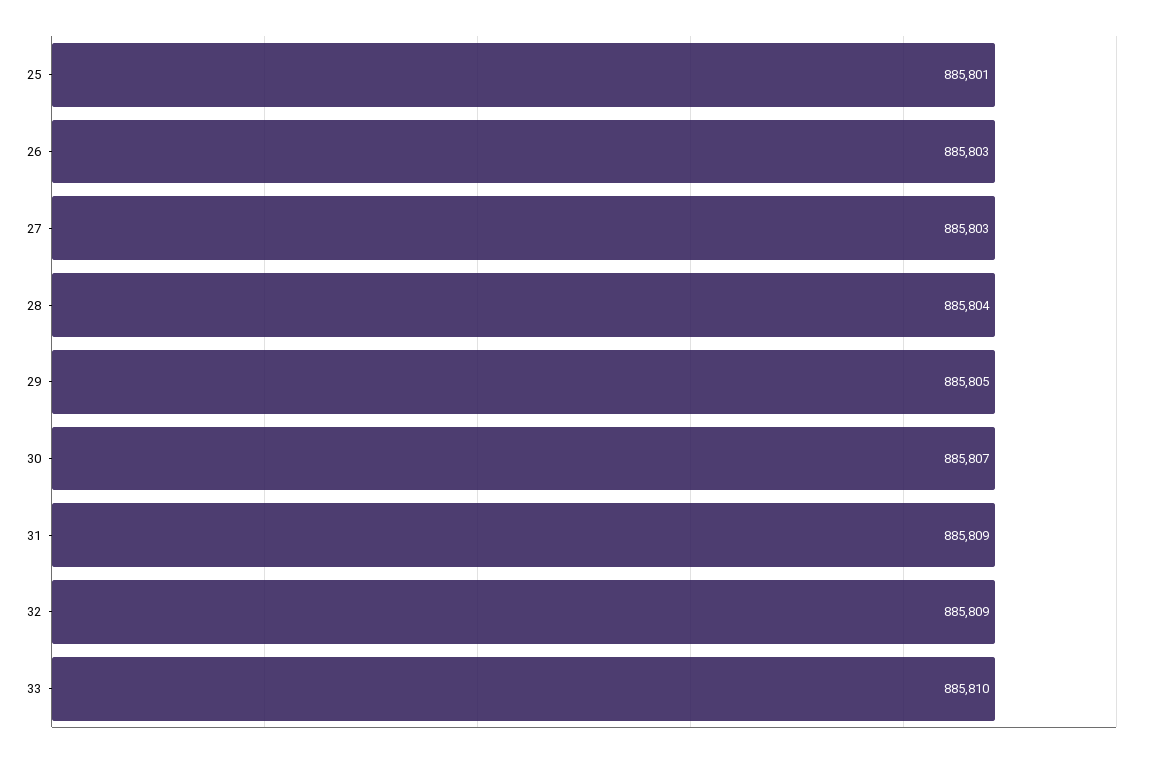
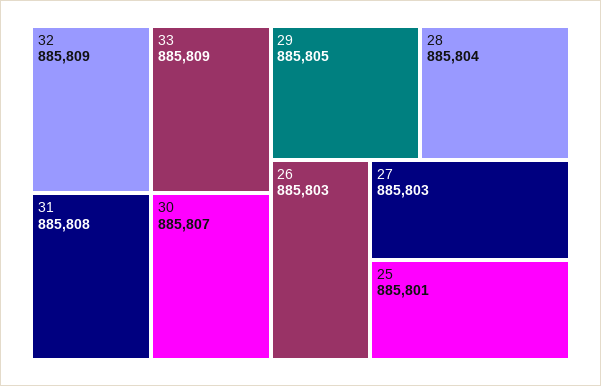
  {
    "25": 885801,
    "26": 885803,
    "27": 885803,
    "28": 885804,
    "29": 885805,
    "30": 885807,
-   "31": 885809,
+   "31": 885808,
    "32": 885809,
-   "33": 885810
+   "33": 885809
  }

